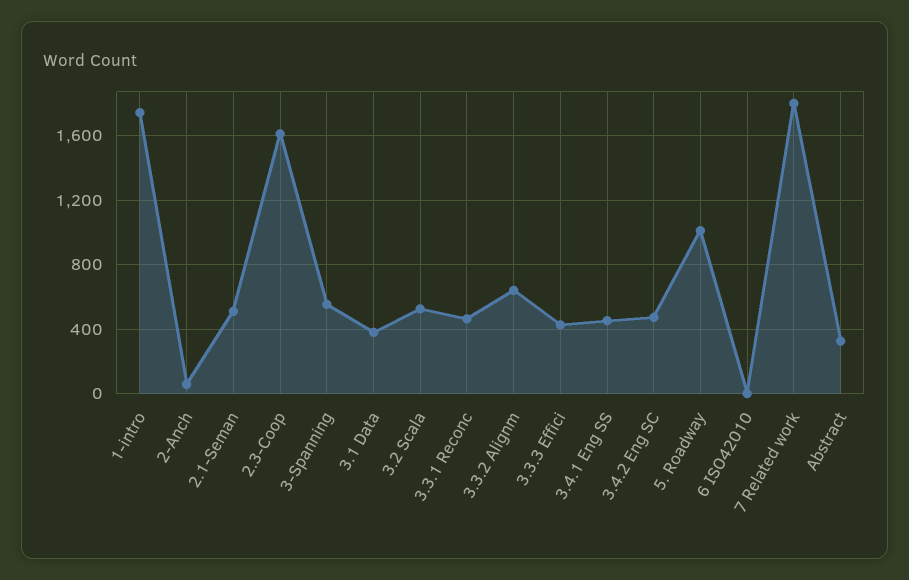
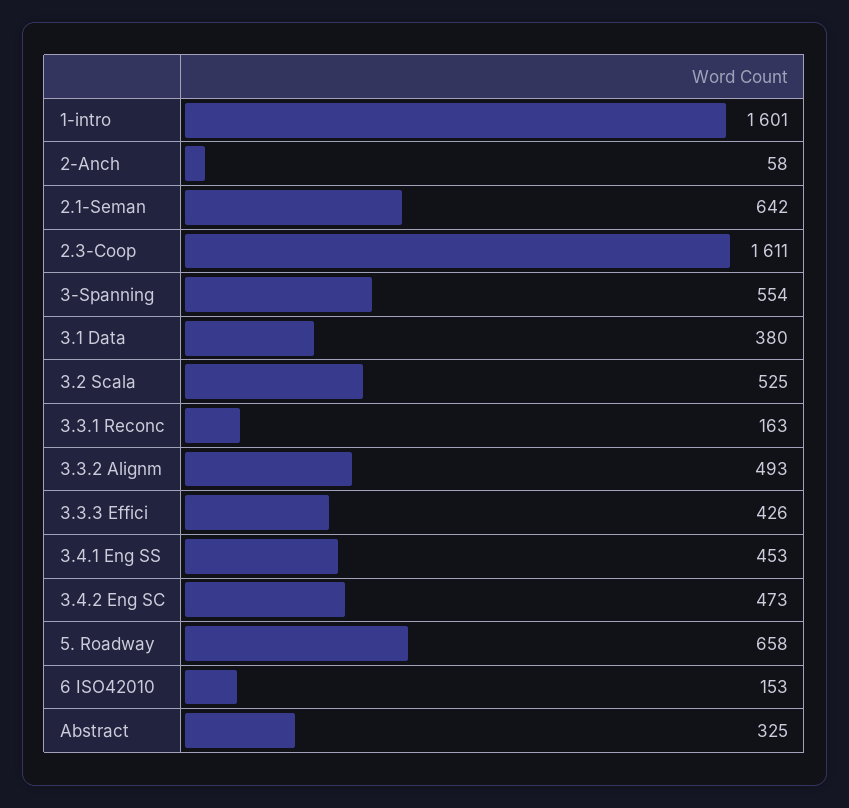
  {
-   "1-intro": 1750,
+   "1-intro": 1601,
    "2-Anch": 58,
-   "2.1-Seman": 500,
+   "2.1-Seman": 642,
    "2.3-Coop": 1611,
    "3-Spanning": 554,
    "3.1 Data": 380,
    "3.2 Scala": 525,
-   "3.3.1 Reconc": 450,
+   "3.3.1 Reconc": 163,
-   "3.3.2 Alignm": 650,
+   "3.3.2 Alignm": 493,
    "3.3.3 Effici": 426,
    "3.4.1 Eng SS": 453,
    "3.4.2 Eng SC": 473,
-   "5. Roadway": 1000,
+   "5. Roadway": 658,
-   "6 ISO42010": 0,
+   "6 ISO42010": 153,
-   "7 Related work": 1800,
    "Abstract": 325
  }

